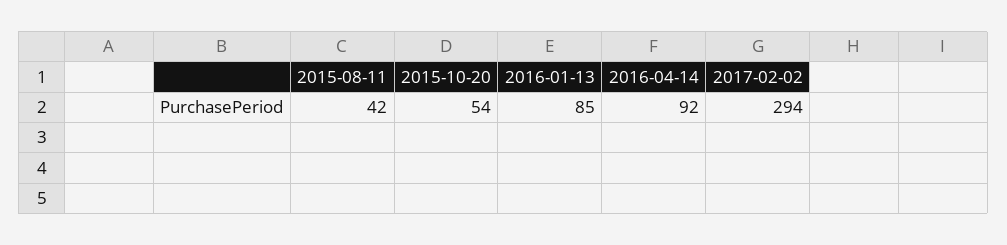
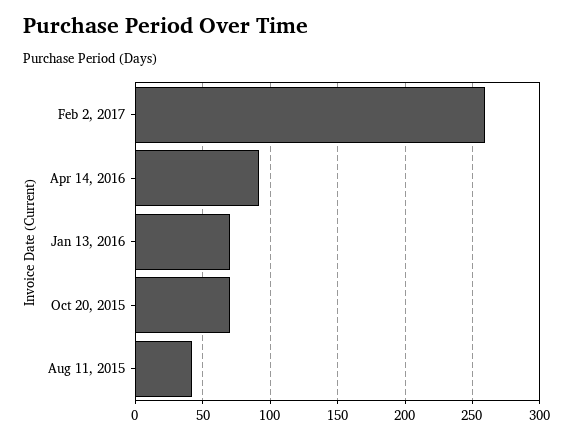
  {
    "2015-08-11": 42,
-   "2015-10-20": 54,
+   "2015-10-20": 70,
-   "2016-01-13": 85,
+   "2016-01-13": 70,
    "2016-04-14": 92,
-   "2017-02-02": 294
+   "2017-02-02": 260
  }

